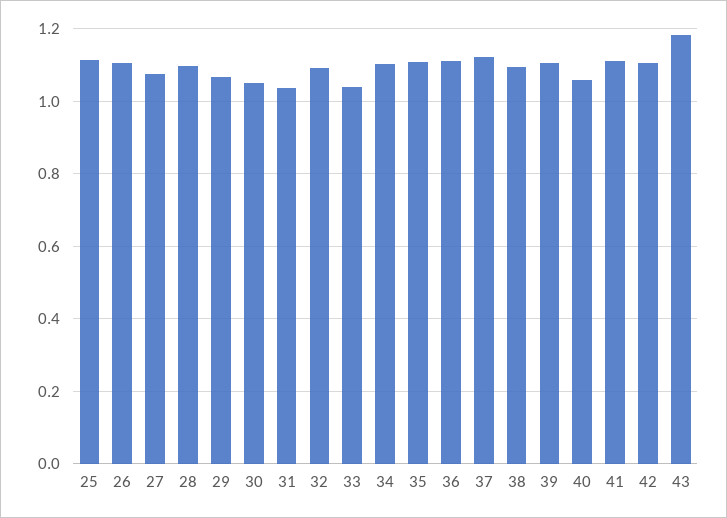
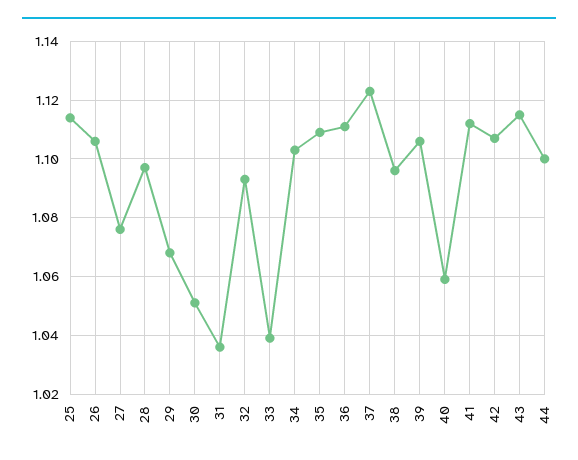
  {
    "25": 1.115,
    "26": 1.105,
    "27": 1.075,
    "28": 1.095,
    "29": 1.07,
    "30": 1.05,
    "31": 1.035,
    "32": 1.095,
    "33": 1.04,
    "34": 1.105,
    "35": 1.11,
    "36": 1.11,
    "37": 1.125,
    "38": 1.095,
    "39": 1.105,
    "40": 1.06,
    "41": 1.11,
    "42": 1.105,
-   "43": 1.18
+   "43": 1.115,
+   "44": 1.1
  }

